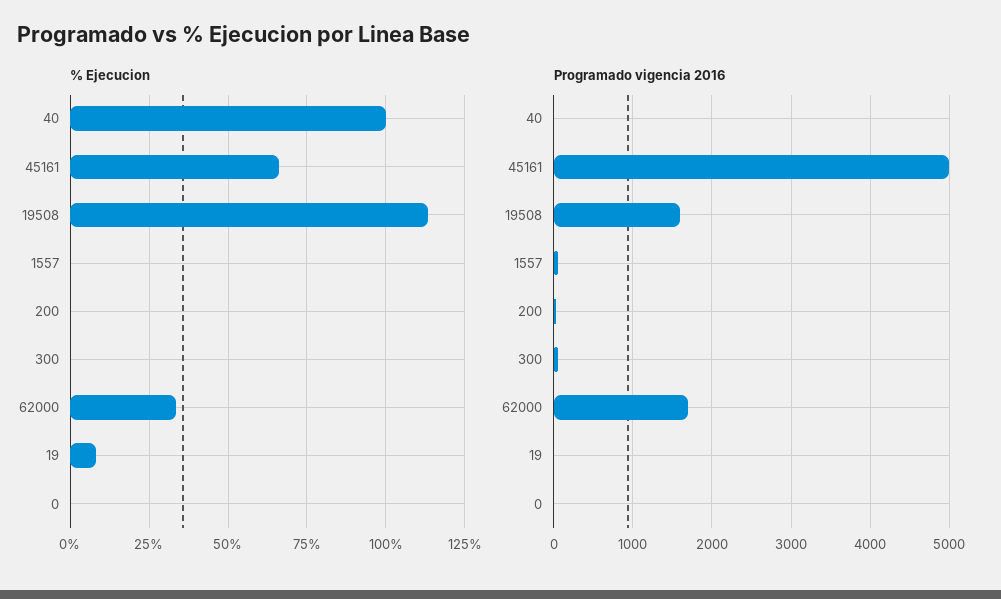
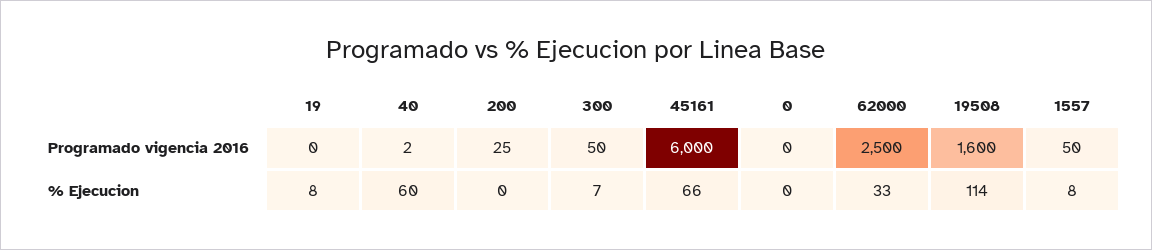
  {
    "% Ejecucion": {
-     "40": 100,
+     "40": 60,
      "45161": 66,
      "19508": 114,
-     "1557": 0,
+     "1557": 8,
      "200": 0,
-     "300": 0,
+     "300": 7,
      "62000": 33,
      "19": 8,
      "0": 0
    },
    "Programado vigencia 2016": {
      "40": 2,
-     "45161": 5000,
+     "45161": 6000,
      "19508": 1600,
      "1557": 50,
      "200": 25,
      "300": 50,
-     "62000": 1700,
+     "62000": 2500,
      "19": 0,
      "0": 0
    }
  }

